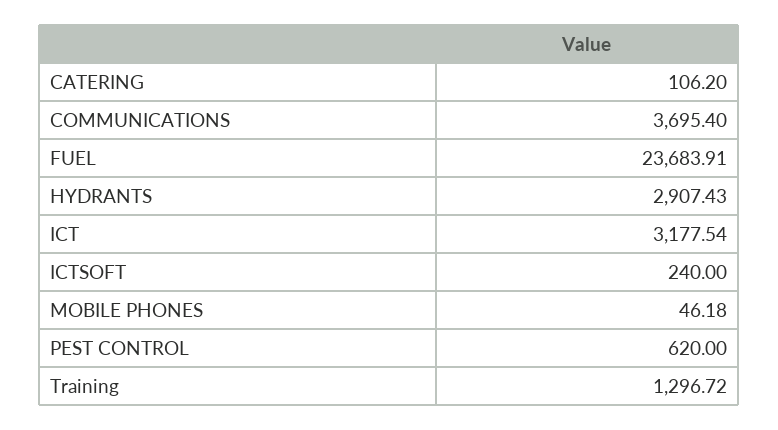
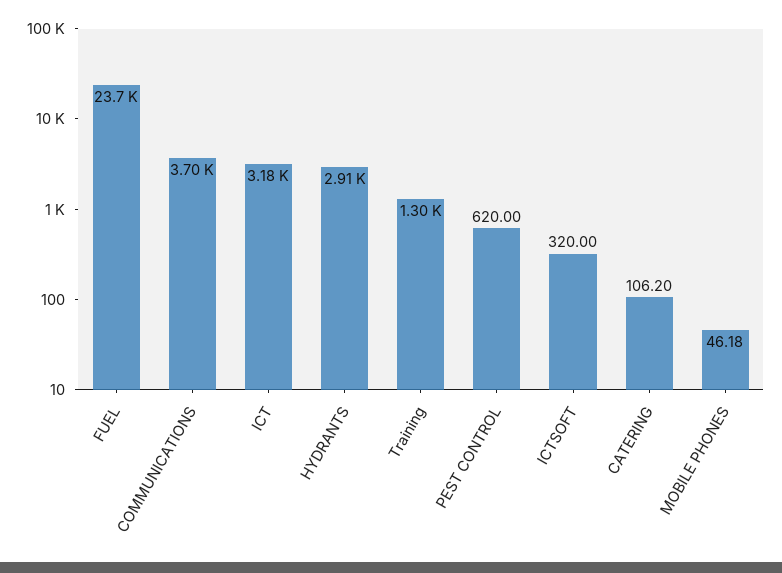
  {
    "CATERING": 106.2,
    "COMMUNICATIONS": 3695.4,
    "FUEL": 23683.91,
    "HYDRANTS": 2907.43,
    "ICT": 3177.54,
-   "ICTSOFT": 240,
+   "ICTSOFT": 320,
    "MOBILE PHONES": 46.18,
    "PEST CONTROL": 620,
    "Training": 1296.72
  }

